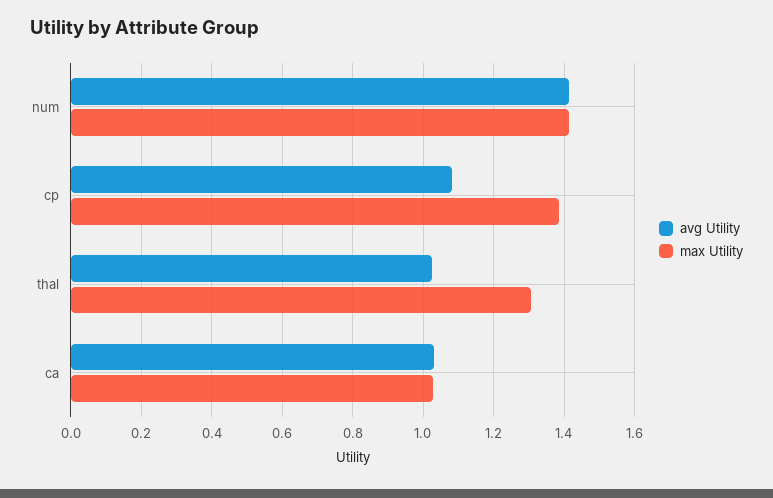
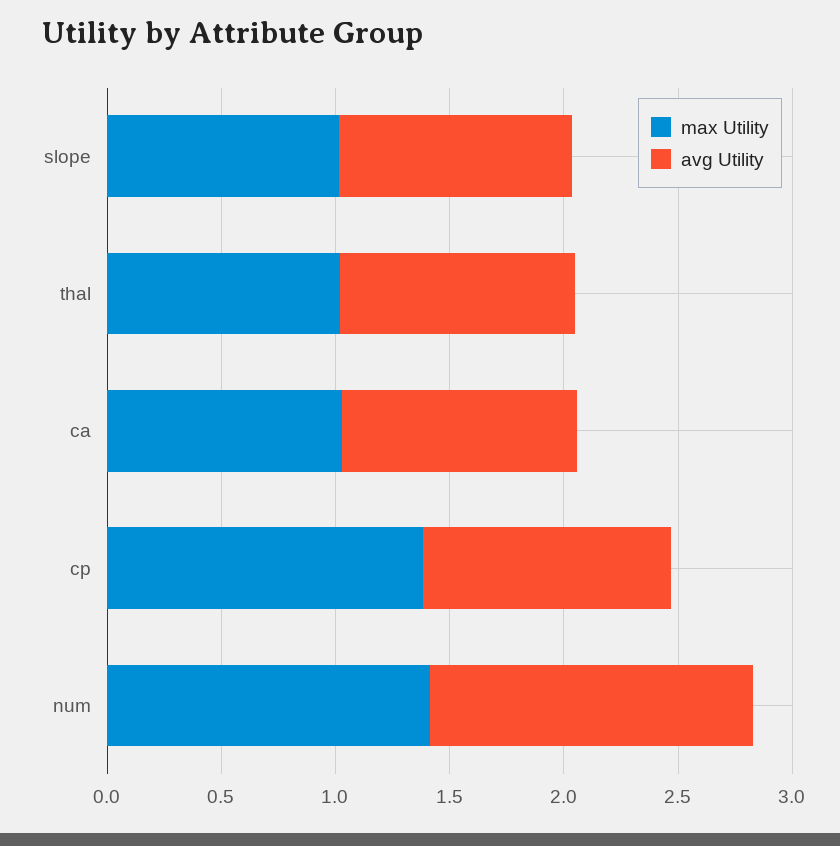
  {
    "avg Utility": {
      "num": 1.42,
      "cp": 1.08,
      "thal": 1.02,
-     "ca": 1.04
+     "ca": 1.04,
+     "slope": 1
    },
    "max Utility": {
      "num": 1.42,
      "cp": 1.38,
-     "thal": 1.3,
+     "thal": 1,
-     "ca": 1.02
+     "ca": 1.02,
+     "slope": 1
    }
  }

